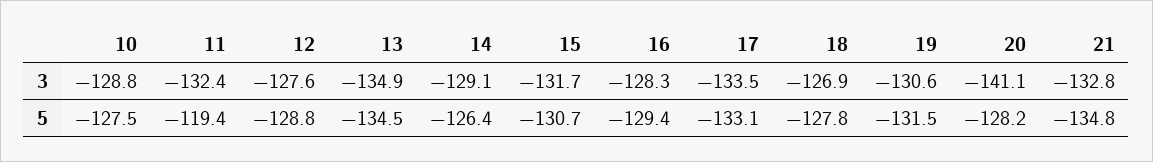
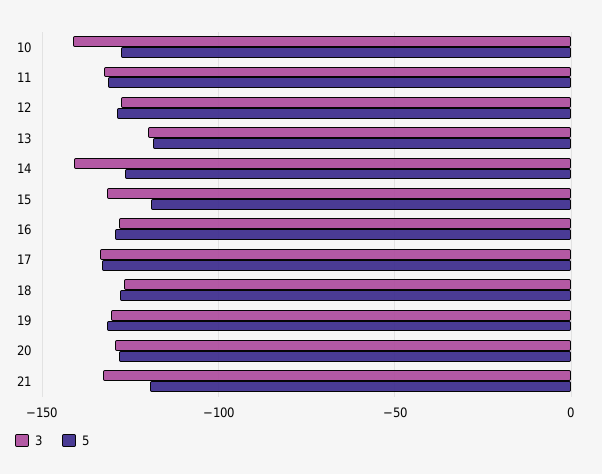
  {
    "3": {
-     "10": -128.8,
+     "10": -140,
      "11": -132.4,
      "12": -127.6,
-     "13": -134.9,
+     "13": -120,
-     "14": -129.1,
+     "14": -140,
      "15": -131.7,
      "16": -128.3,
      "17": -133.5,
      "18": -126.9,
      "19": -130.6,
-     "20": -141.1,
+     "20": -130,
      "21": -132.8
    },
    "5": {
      "10": -127.5,
-     "11": -119.4,
+     "11": -130,
      "12": -128.8,
-     "13": -134.5,
+     "13": -120,
      "14": -126.4,
-     "15": -130.7,
+     "15": -120,
      "16": -129.4,
      "17": -133.1,
      "18": -127.8,
      "19": -131.5,
      "20": -128.2,
-     "21": -134.8
+     "21": -120
    }
  }

